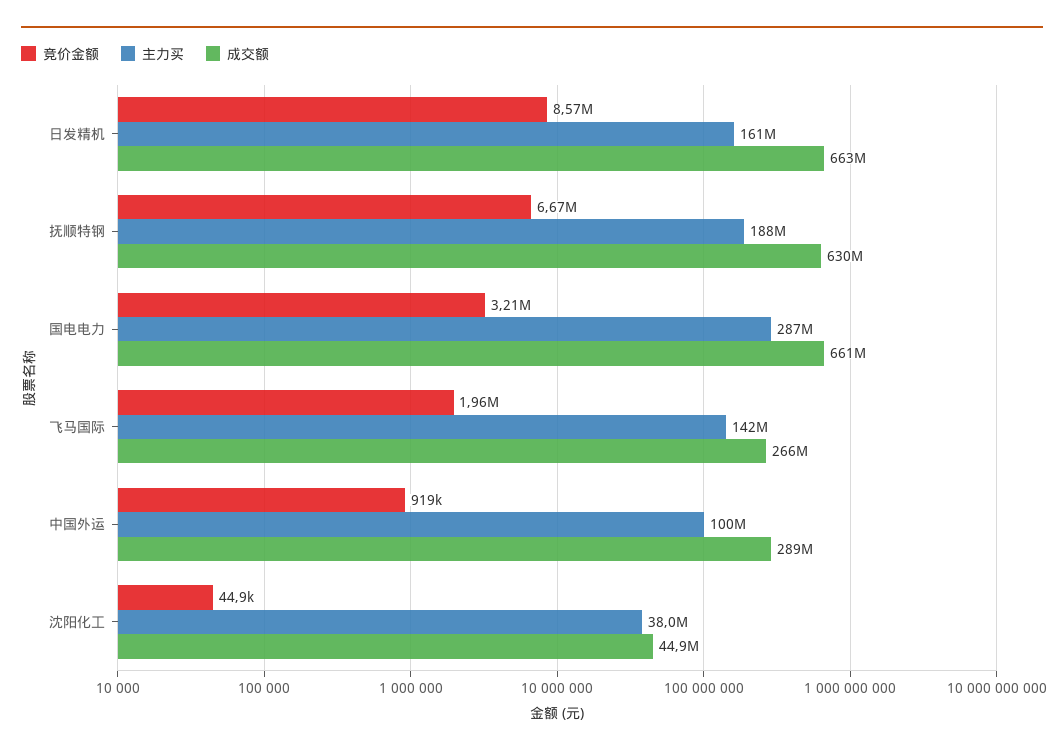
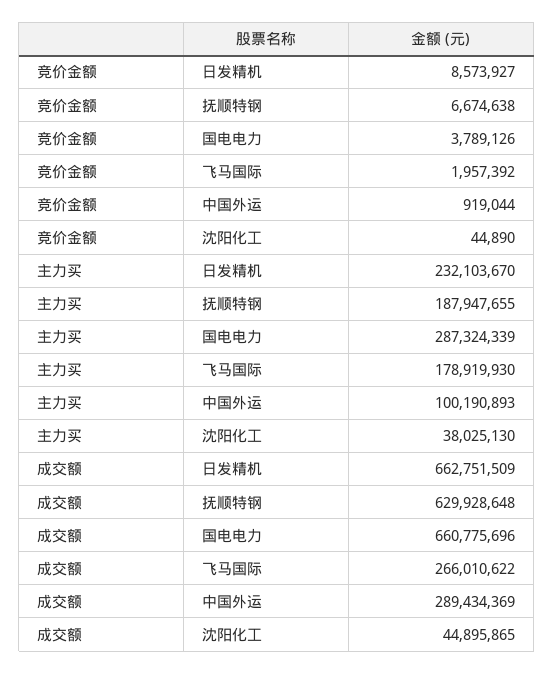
  {
    "竞价金额": {
      "日发精机": 8573927,
      "抚顺特钢": 6674638,
-     "国电电力": 3210000,
+     "国电电力": 3789126,
      "飞马国际": 1957392,
      "中国外运": 919044,
      "沈阳化工": 44890
    },
    "主力买": {
-     "日发精机": 161000000,
+     "日发精机": 232103670,
      "抚顺特钢": 187947655,
      "国电电力": 287324339,
-     "飞马国际": 142000000,
+     "飞马国际": 178919930,
      "中国外运": 100190893,
      "沈阳化工": 38025130
    },
    "成交额": {
      "日发精机": 662751509,
      "抚顺特钢": 629928648,
      "国电电力": 660775696,
      "飞马国际": 266010622,
      "中国外运": 289434369,
      "沈阳化工": 44895865
    }
  }

